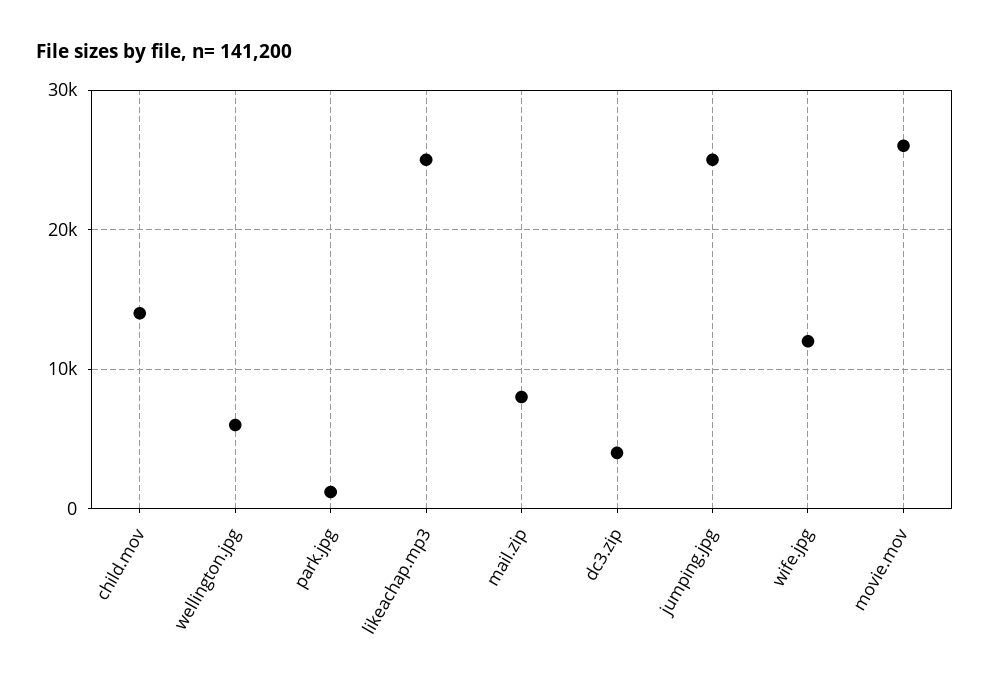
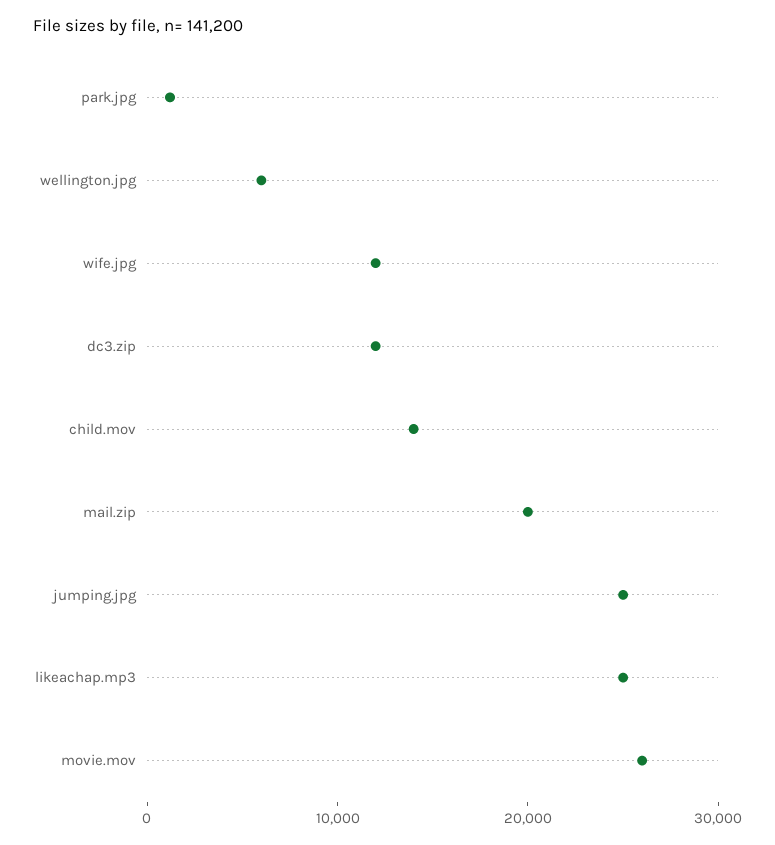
  {
    "child.mov": 14000,
    "wellington.jpg": 6000,
    "park.jpg": 1000,
    "likeachap.mp3": 25000,
-   "mail.zip": 8000,
+   "mail.zip": 20000,
-   "dc3.zip": 4000,
+   "dc3.zip": 12000,
    "jumping.jpg": 25000,
    "wife.jpg": 12000,
    "movie.mov": 26000
  }

